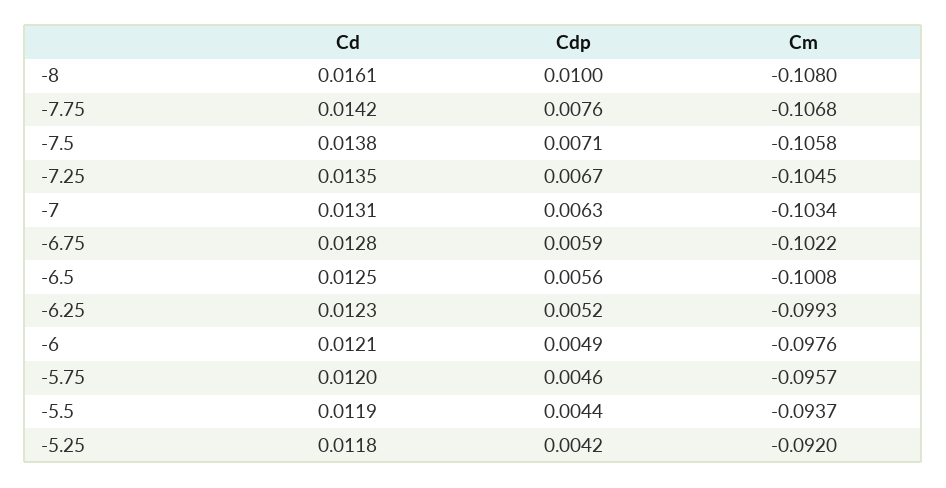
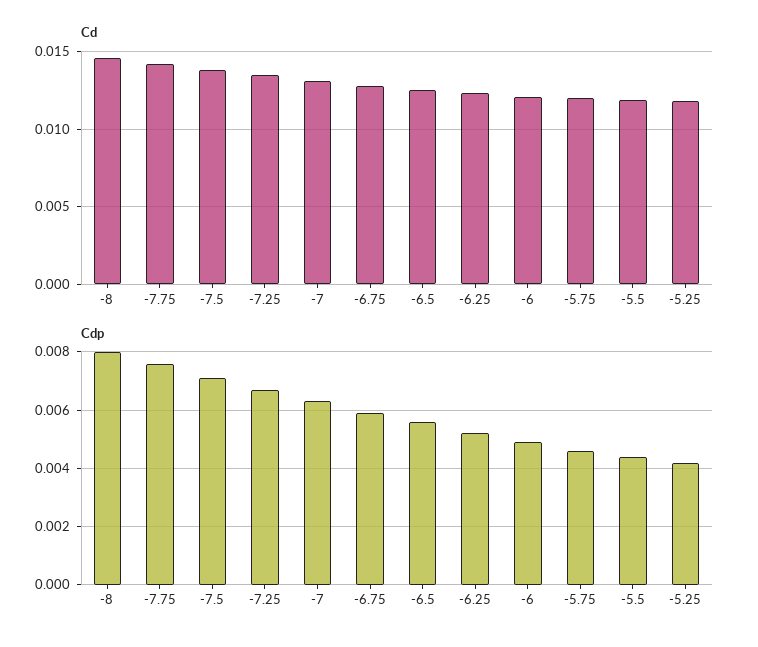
  {
    "Cd": {
-     "-8": 0.0161,
+     "-8": 0.0145,
      "-7.75": 0.0142,
      "-7.5": 0.0138,
      "-7.25": 0.0135,
      "-7": 0.0131,
      "-6.75": 0.0128,
      "-6.5": 0.0125,
      "-6.25": 0.0123,
      "-6": 0.0121,
      "-5.75": 0.012,
      "-5.5": 0.0119,
      "-5.25": 0.0118
    },
    "Cdp": {
-     "-8": 0.01,
+     "-8": 0.008,
      "-7.75": 0.0076,
      "-7.5": 0.0071,
      "-7.25": 0.0067,
      "-7": 0.0063,
      "-6.75": 0.0059,
      "-6.5": 0.0056,
      "-6.25": 0.0052,
      "-6": 0.0049,
      "-5.75": 0.0046,
      "-5.5": 0.0044,
      "-5.25": 0.0042
-   },
+   }
-   "Cm": {
-     "-8": -0.108,
-     "-7.75": -0.1068,
-     "-7.5": -0.1058,
-     "-7.25": -0.1045,
-     "-7": -0.1034,
-     "-6.75": -0.1022,
-     "-6.5": -0.1008,
-     "-6.25": -0.0993,
-     "-6": -0.0976,
-     "-5.75": -0.0957,
-     "-5.5": -0.0937,
-     "-5.25": -0.092
-   }
  }

